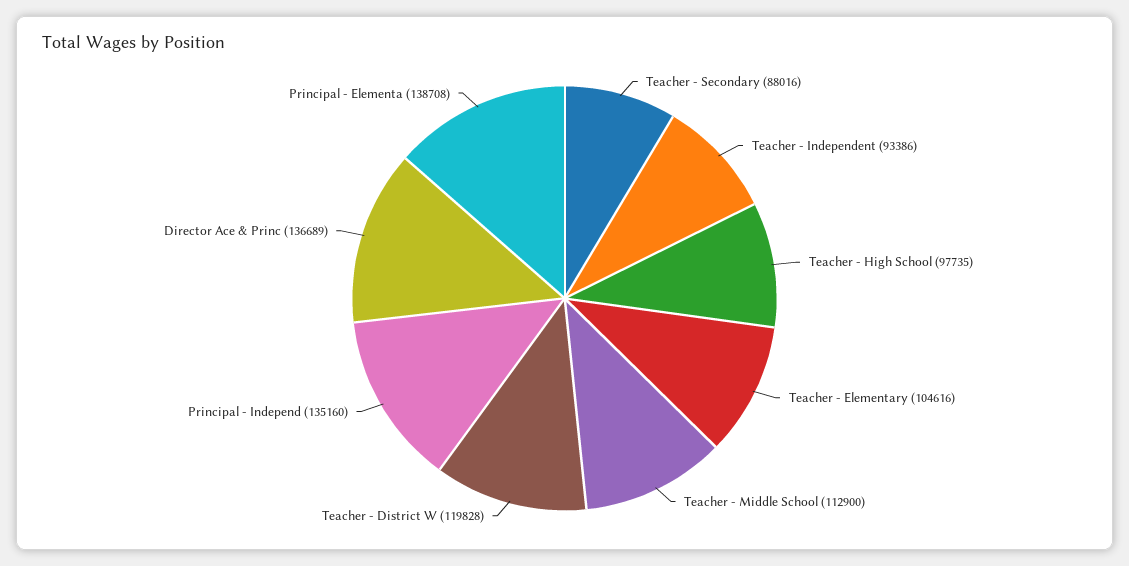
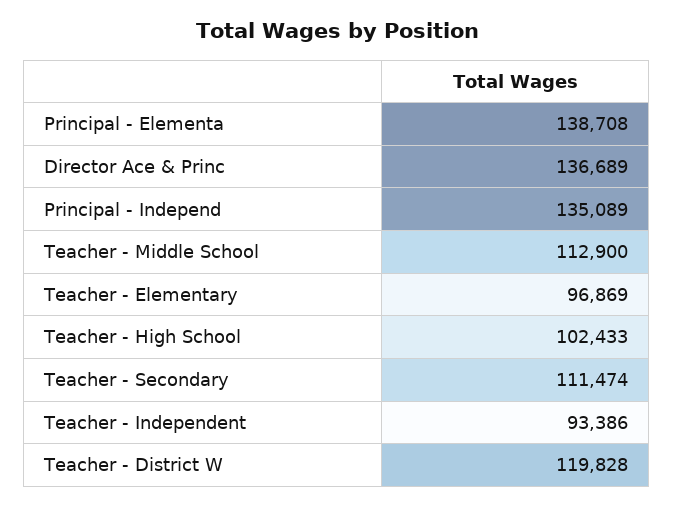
  {
-   "Teacher - Secondary": 88016,
+   "Teacher - Secondary": 111474,
    "Teacher - Independent": 93386,
-   "Teacher - High School": 97735,
+   "Teacher - High School": 102433,
-   "Teacher - Elementary": 104616,
+   "Teacher - Elementary": 96869,
    "Teacher - Middle School": 112900,
    "Teacher - District W": 119828,
-   "Principal - Independ": 135160,
+   "Principal - Independ": 135089,
    "Director Ace & Princ": 136689,
    "Principal - Elementa": 138708
  }

